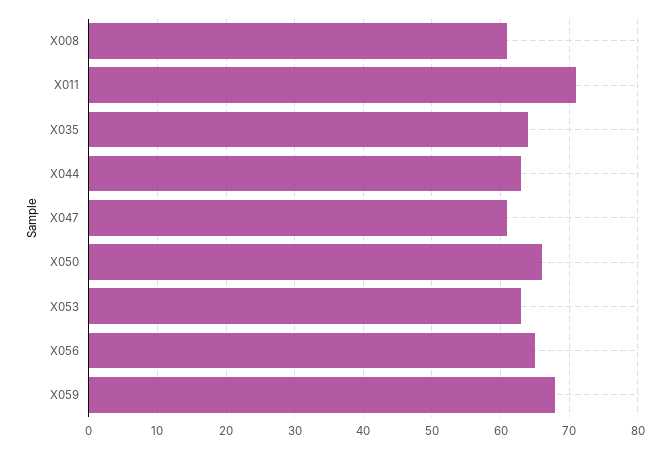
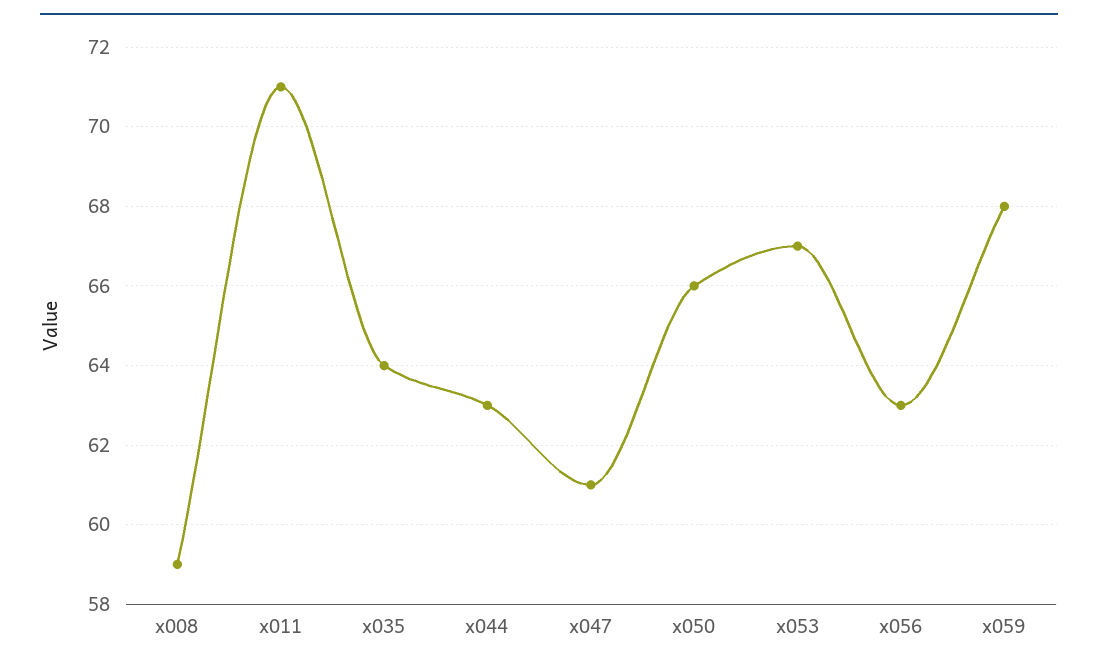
  {
-   "X008": 61,
+   "X008": 59,
    "X011": 71,
    "X035": 64,
    "X044": 63,
    "X047": 61,
    "X050": 66,
-   "X053": 63,
+   "X053": 67,
-   "X056": 65,
+   "X056": 63,
    "X059": 68
  }

